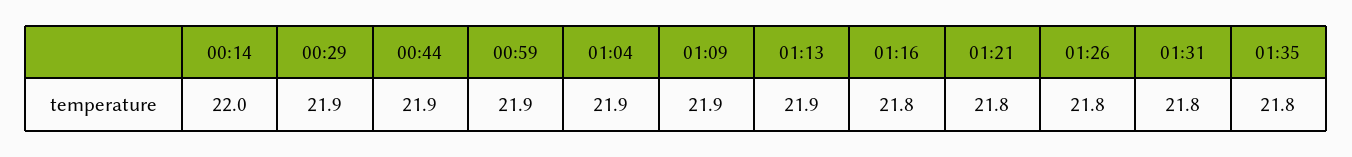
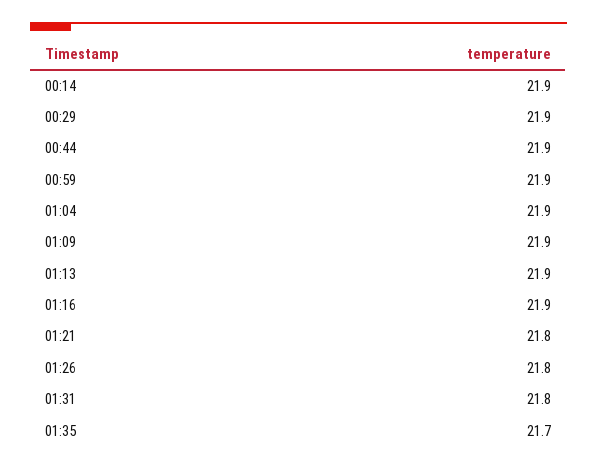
  {
-   "00:14": 22,
+   "00:14": 21.9,
    "00:29": 21.9,
    "00:44": 21.9,
    "00:59": 21.9,
    "01:04": 21.9,
    "01:09": 21.9,
    "01:13": 21.9,
-   "01:16": 21.8,
+   "01:16": 21.9,
    "01:21": 21.8,
    "01:26": 21.8,
    "01:31": 21.8,
-   "01:35": 21.8
+   "01:35": 21.7
  }

